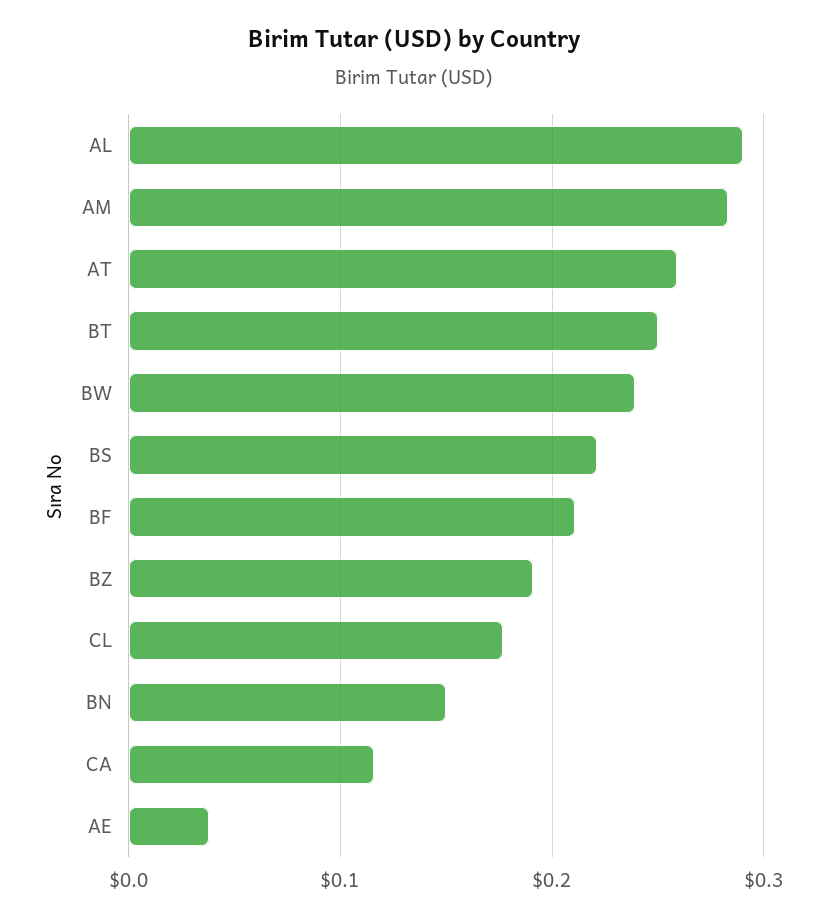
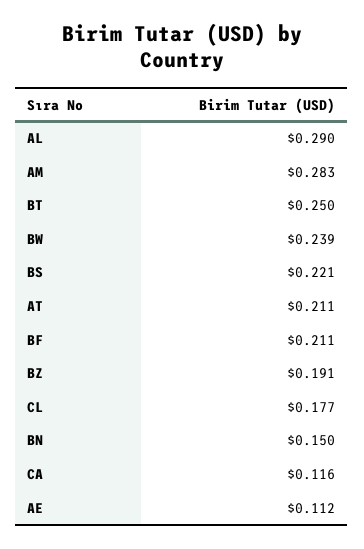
  {
    "AL": 0.29,
    "AM": 0.283,
-   "AT": 0.26,
+   "AT": 0.211,
    "BT": 0.25,
    "BW": 0.239,
    "BS": 0.221,
    "BF": 0.211,
    "BZ": 0.191,
    "CL": 0.177,
    "BN": 0.15,
    "CA": 0.116,
-   "AE": 0.04
+   "AE": 0.112
  }

